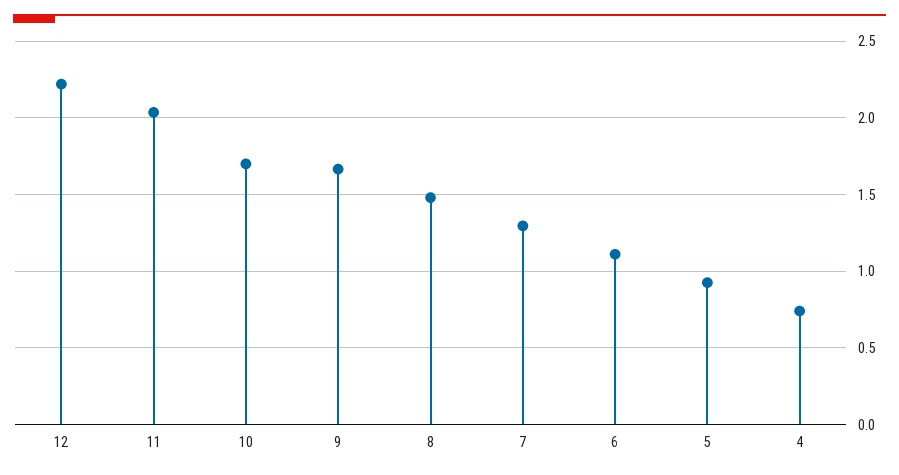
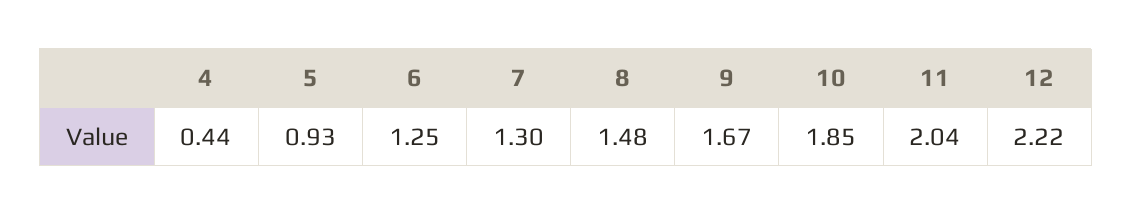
  {
    "12": 2.22,
    "11": 2.04,
-   "10": 1.7,
+   "10": 1.85,
    "9": 1.67,
    "8": 1.48,
    "7": 1.3,
-   "6": 1.1,
+   "6": 1.25,
    "5": 0.93,
-   "4": 0.75
+   "4": 0.44
  }

